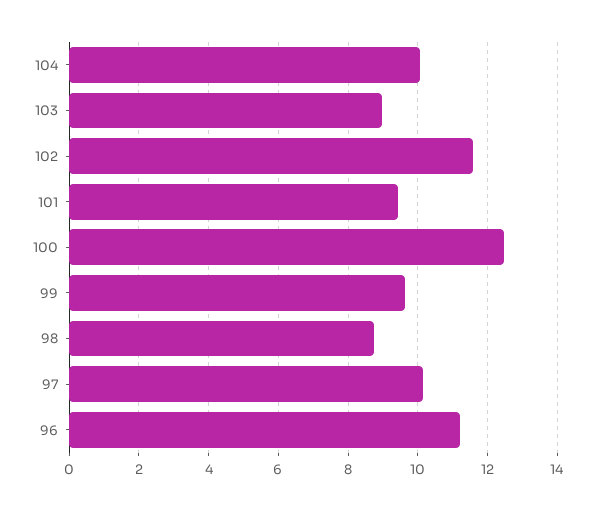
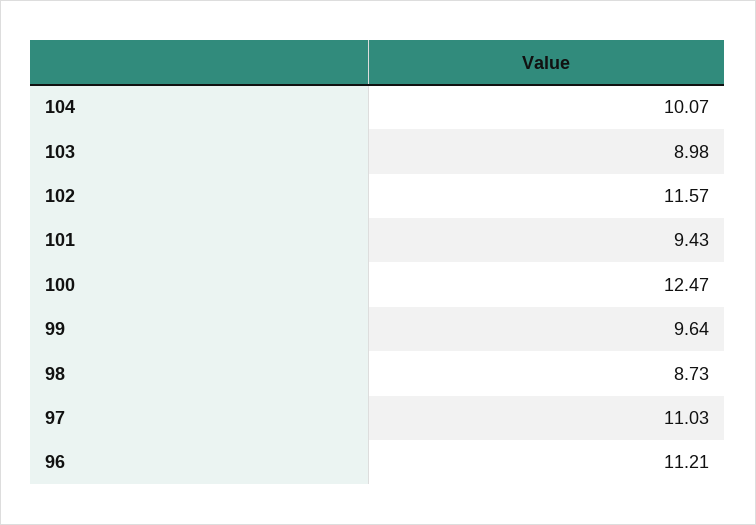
  {
    "104": 10.07,
    "103": 8.98,
    "102": 11.57,
    "101": 9.43,
    "100": 12.47,
    "99": 9.64,
    "98": 8.73,
-   "97": 10.2,
+   "97": 11.03,
    "96": 11.21
  }

